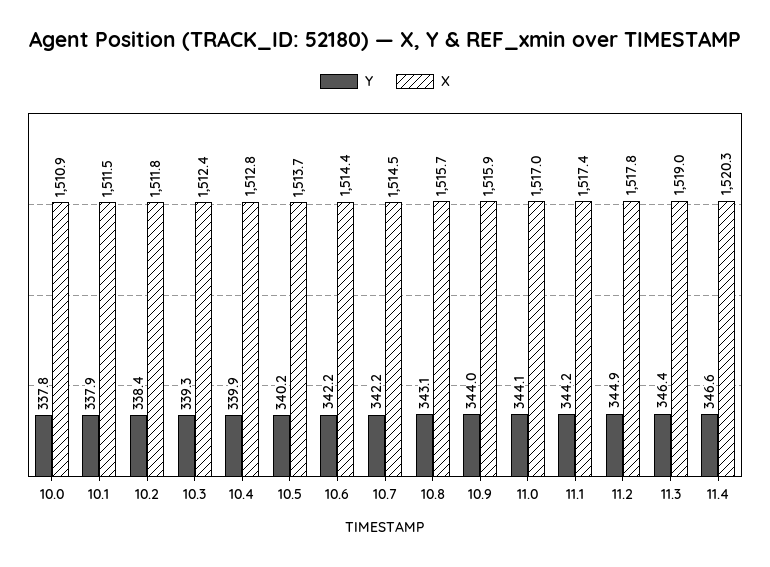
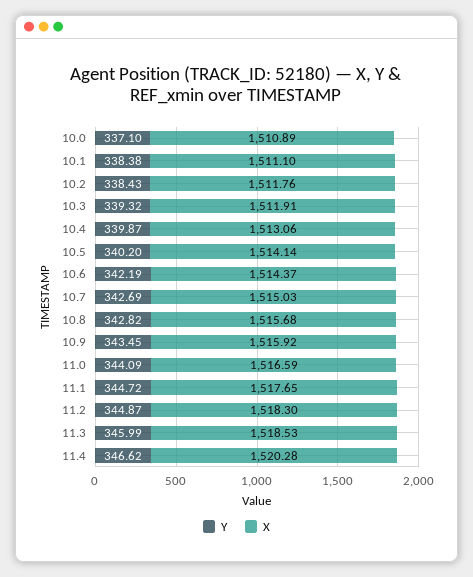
  {
    "Y": {
-     "10.0": 337.8,
+     "10.0": 337.1,
-     "10.1": 337.9,
+     "10.1": 338.38,
      "10.2": 338.43,
      "10.3": 339.32,
      "10.4": 339.87,
      "10.5": 340.2,
      "10.6": 342.19,
-     "10.7": 342.2,
+     "10.7": 342.69,
-     "10.8": 343.1,
+     "10.8": 342.82,
-     "10.9": 344,
+     "10.9": 343.45,
      "11.0": 344.09,
-     "11.1": 344.2,
+     "11.1": 344.72,
      "11.2": 344.87,
-     "11.3": 346.4,
+     "11.3": 345.99,
      "11.4": 346.62
    },
    "X": {
      "10.0": 1510.89,
-     "10.1": 1511.5,
+     "10.1": 1511.1,
      "10.2": 1511.76,
-     "10.3": 1512.4,
+     "10.3": 1511.91,
-     "10.4": 1512.8,
+     "10.4": 1513.06,
-     "10.5": 1513.7,
+     "10.5": 1514.14,
      "10.6": 1514.37,
-     "10.7": 1514.5,
+     "10.7": 1515.03,
      "10.8": 1515.68,
      "10.9": 1515.92,
-     "11.0": 1517,
+     "11.0": 1516.59,
-     "11.1": 1517.4,
+     "11.1": 1517.65,
-     "11.2": 1517.8,
+     "11.2": 1518.3,
-     "11.3": 1519,
+     "11.3": 1518.53,
      "11.4": 1520.28
    }
  }

